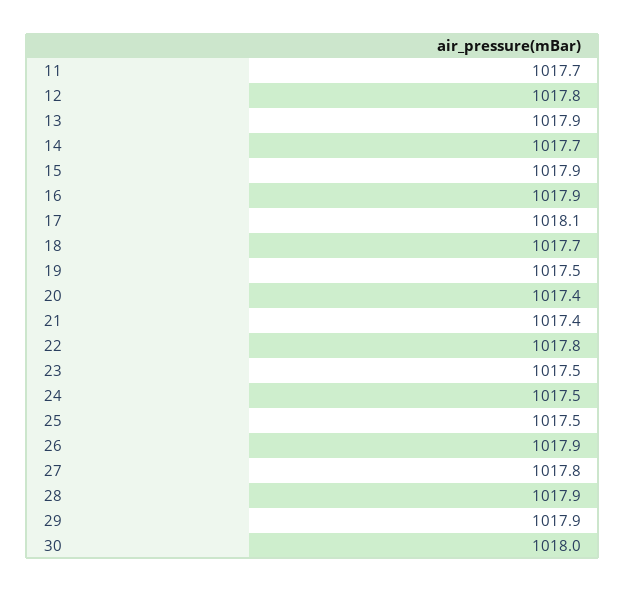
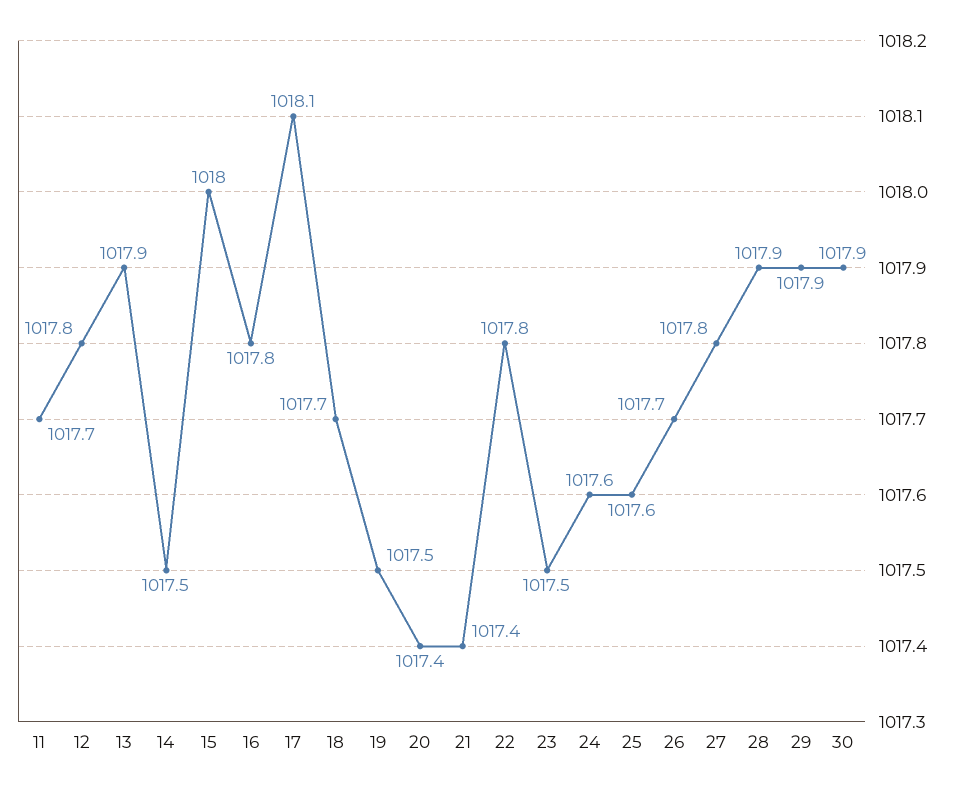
  {
    "11": 1017.7,
    "12": 1017.8,
    "13": 1017.9,
-   "14": 1017.7,
+   "14": 1017.5,
-   "15": 1017.9,
+   "15": 1018,
-   "16": 1017.9,
+   "16": 1017.8,
    "17": 1018.1,
    "18": 1017.7,
    "19": 1017.5,
    "20": 1017.4,
    "21": 1017.4,
    "22": 1017.8,
    "23": 1017.5,
-   "24": 1017.5,
+   "24": 1017.6,
-   "25": 1017.5,
+   "25": 1017.6,
-   "26": 1017.9,
+   "26": 1017.7,
    "27": 1017.8,
    "28": 1017.9,
    "29": 1017.9,
-   "30": 1018
+   "30": 1017.9
  }

